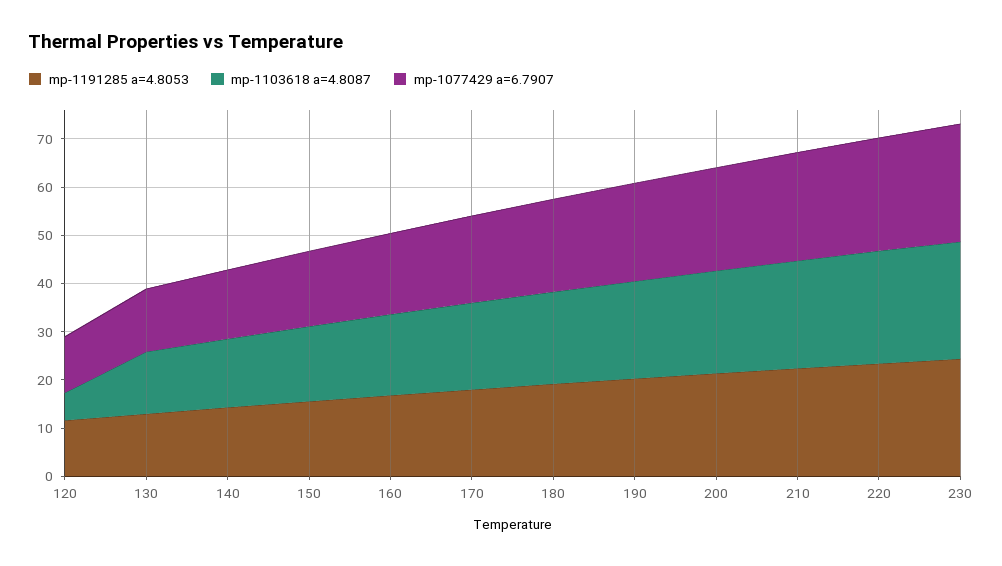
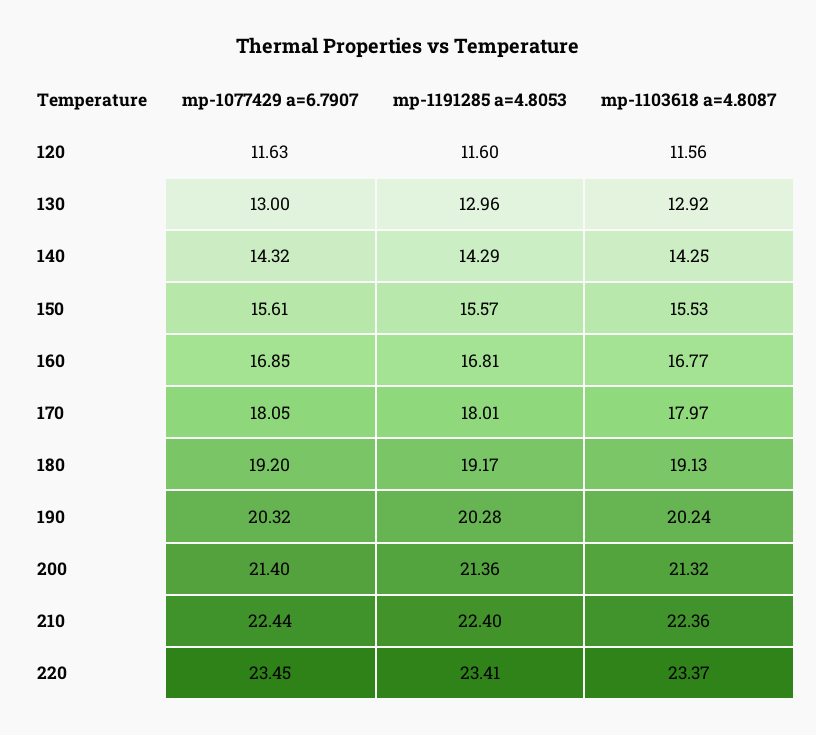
  {
    "mp-1191285 a=4.8053": {
      "120": 11.6,
      "130": 12.96,
      "140": 14.29,
      "150": 15.57,
      "160": 16.81,
      "170": 18.01,
      "180": 19.17,
      "190": 20.28,
      "200": 21.36,
      "210": 22.4,
-     "220": 23.41,
+     "220": 23.41
-     "230": 24
    },
    "mp-1103618 a=4.8087": {
-     "120": 6,
+     "120": 11.56,
      "130": 12.92,
      "140": 14.25,
      "150": 15.53,
      "160": 16.77,
      "170": 17.97,
      "180": 19.13,
      "190": 20.24,
      "200": 21.32,
      "210": 22.36,
-     "220": 23.37,
+     "220": 23.37
-     "230": 24
    },
    "mp-1077429 a=6.7907": {
      "120": 11.63,
      "130": 13,
      "140": 14.32,
      "150": 15.61,
      "160": 16.85,
      "170": 18.05,
      "180": 19.2,
      "190": 20.32,
      "200": 21.4,
      "210": 22.44,
-     "220": 23.45,
+     "220": 23.45
-     "230": 24
    }
  }

